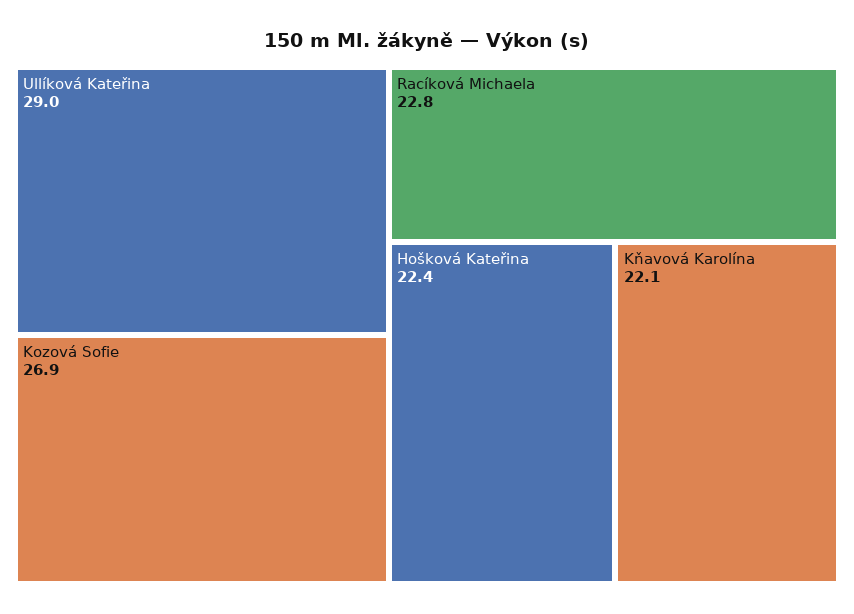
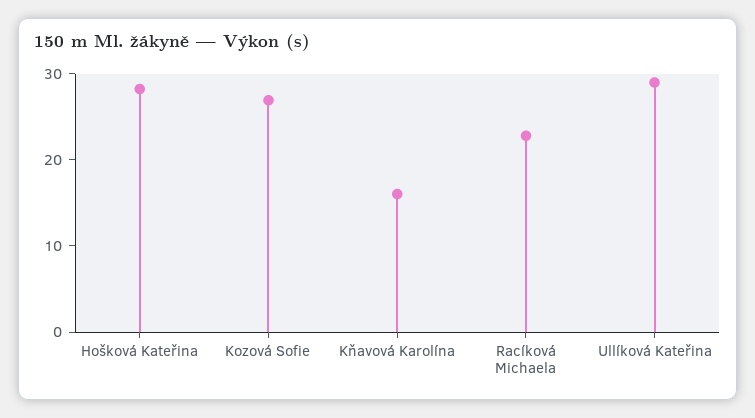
  {
    "Ullíková Kateřina": 29,
    "Kozová Sofie": 26.9,
    "Racíková Michaela": 22.8,
-   "Hošková Kateřina": 22.4,
+   "Hošková Kateřina": 28,
-   "Kňavová Karolína": 22.1
+   "Kňavová Karolína": 16
  }

